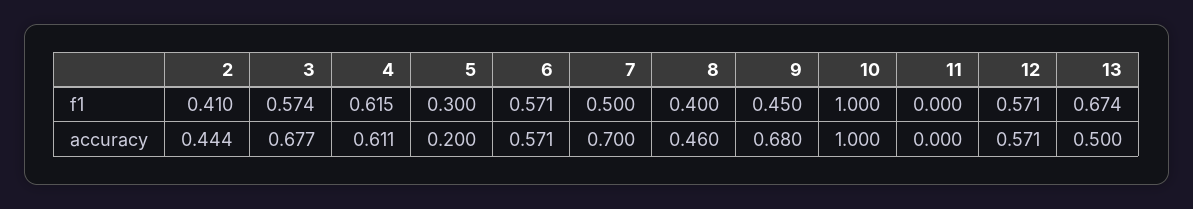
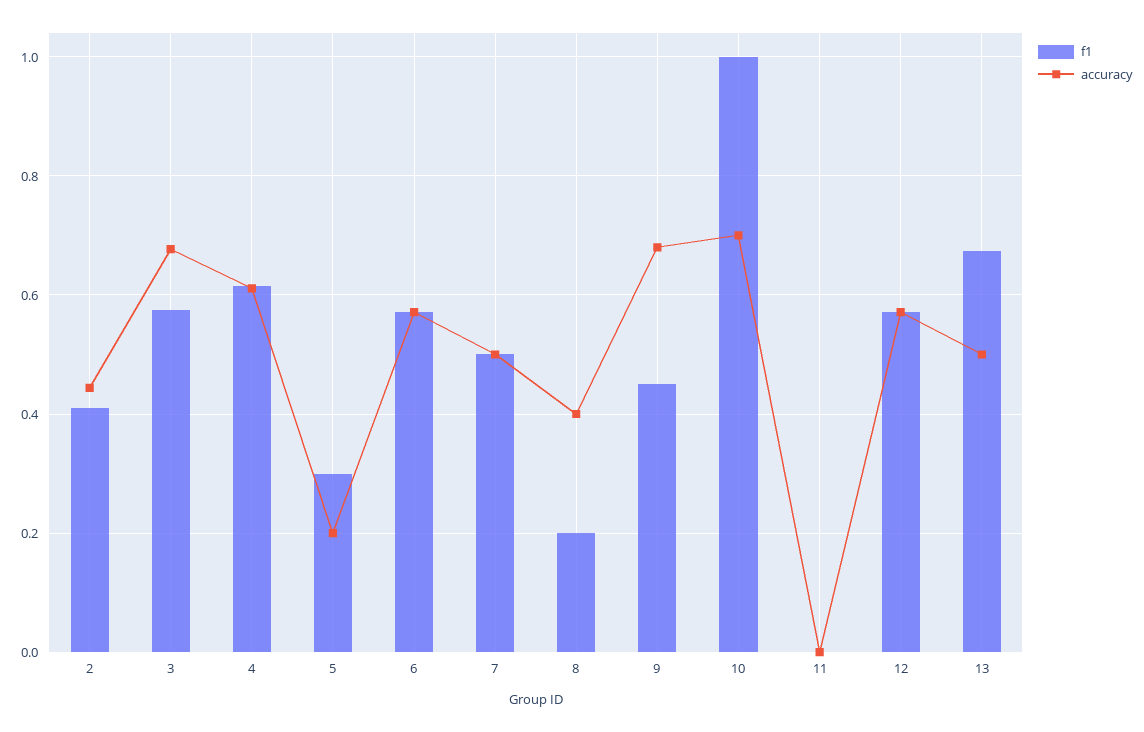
  {
    "f1": {
      "2": 0.41,
      "3": 0.574,
      "4": 0.615,
      "5": 0.3,
      "6": 0.571,
      "7": 0.5,
-     "8": 0.4,
+     "8": 0.2,
      "9": 0.45,
      "10": 1,
      "11": 0,
      "12": 0.571,
      "13": 0.674
    },
    "accuracy": {
      "2": 0.444,
      "3": 0.677,
      "4": 0.611,
      "5": 0.2,
      "6": 0.571,
-     "7": 0.7,
+     "7": 0.5,
-     "8": 0.46,
+     "8": 0.4,
      "9": 0.68,
-     "10": 1,
+     "10": 0.7,
      "11": 0,
      "12": 0.571,
      "13": 0.5
    }
  }

